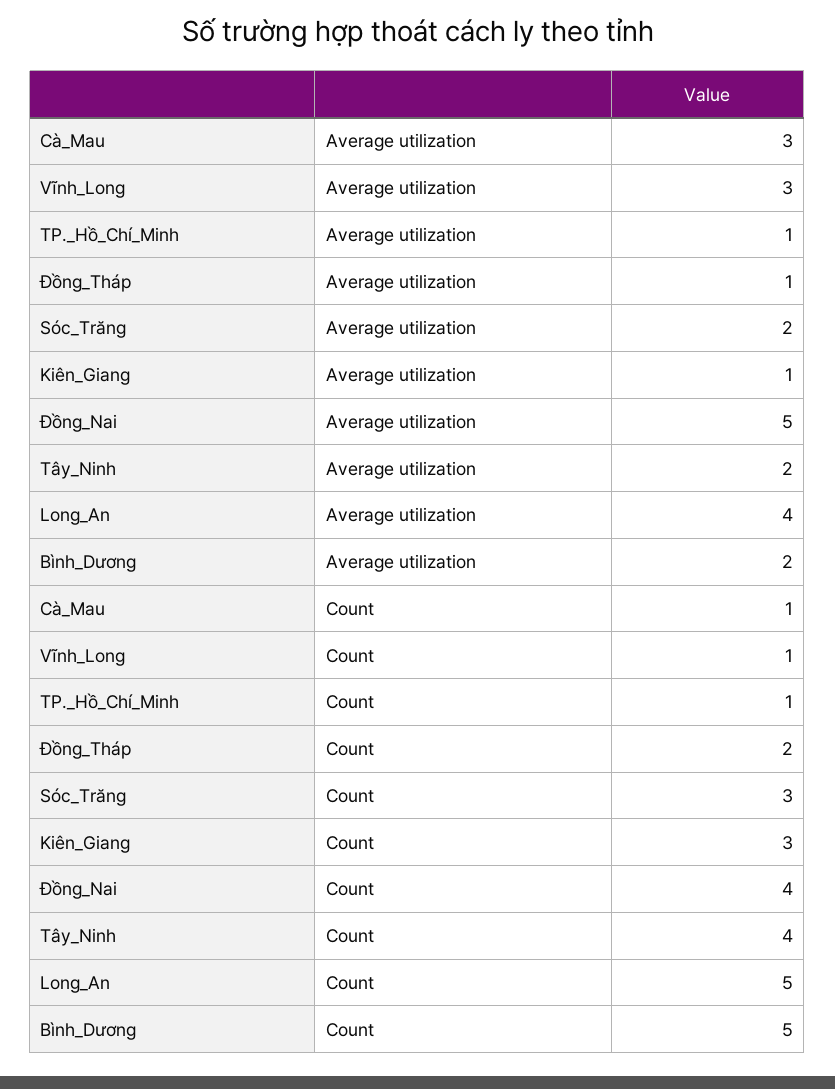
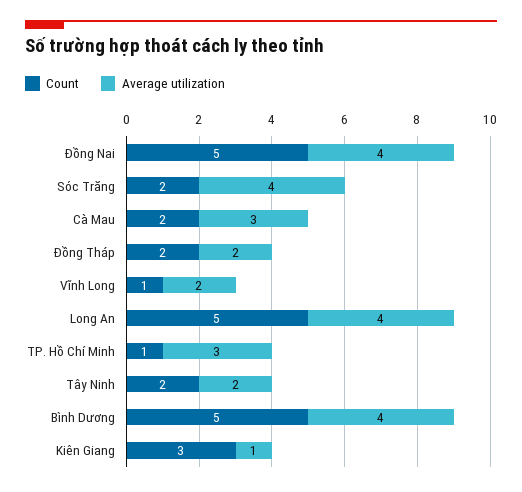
  {
    "Average utilization": {
      "Cà_Mau": 3,
-     "Vĩnh_Long": 3,
+     "Vĩnh_Long": 2,
-     "TP._Hồ_Chí_Minh": 1,
+     "TP._Hồ_Chí_Minh": 3,
-     "Đồng_Tháp": 1,
+     "Đồng_Tháp": 2,
-     "Sóc_Trăng": 2,
+     "Sóc_Trăng": 4,
      "Kiên_Giang": 1,
-     "Đồng_Nai": 5,
+     "Đồng_Nai": 4,
      "Tây_Ninh": 2,
      "Long_An": 4,
-     "Bình_Dương": 2
+     "Bình_Dương": 4
    },
    "Count": {
-     "Cà_Mau": 1,
+     "Cà_Mau": 2,
      "Vĩnh_Long": 1,
      "TP._Hồ_Chí_Minh": 1,
      "Đồng_Tháp": 2,
-     "Sóc_Trăng": 3,
+     "Sóc_Trăng": 2,
      "Kiên_Giang": 3,
-     "Đồng_Nai": 4,
+     "Đồng_Nai": 5,
-     "Tây_Ninh": 4,
+     "Tây_Ninh": 2,
      "Long_An": 5,
      "Bình_Dương": 5
    }
  }

